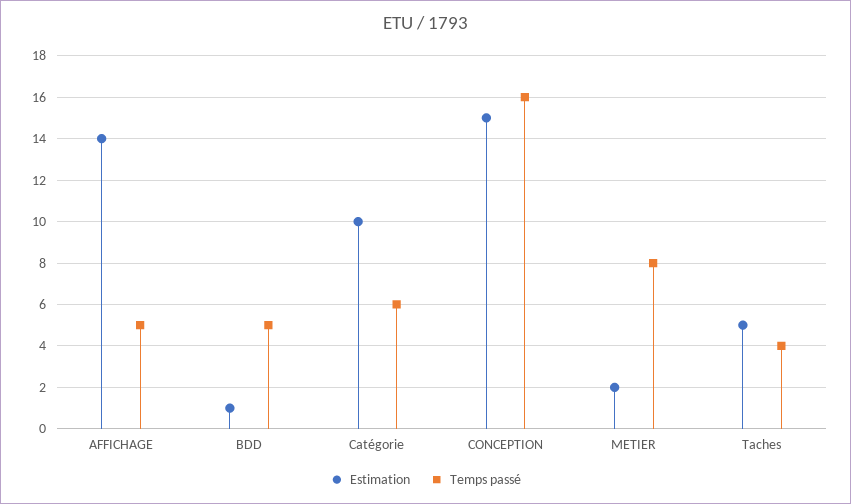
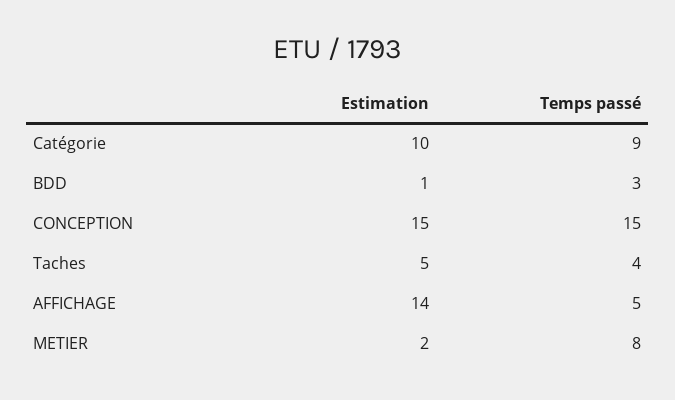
  {
    "Estimation": {
      "AFFICHAGE": 14,
      "BDD": 1,
      "Catégorie": 10,
      "CONCEPTION": 15,
      "METIER": 2,
      "Taches": 5
    },
    "Temps passé": {
      "AFFICHAGE": 5,
-     "BDD": 5,
+     "BDD": 3,
-     "Catégorie": 6,
+     "Catégorie": 9,
-     "CONCEPTION": 16,
+     "CONCEPTION": 15,
      "METIER": 8,
      "Taches": 4
    }
  }

